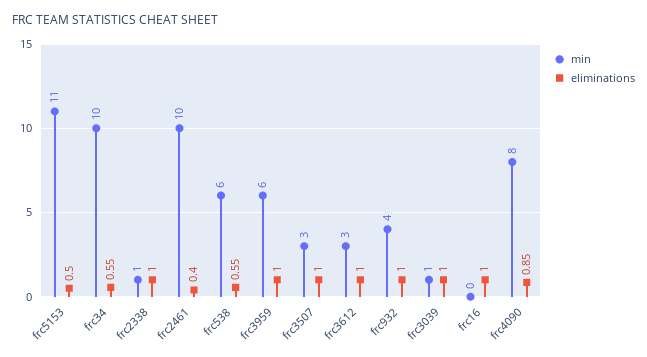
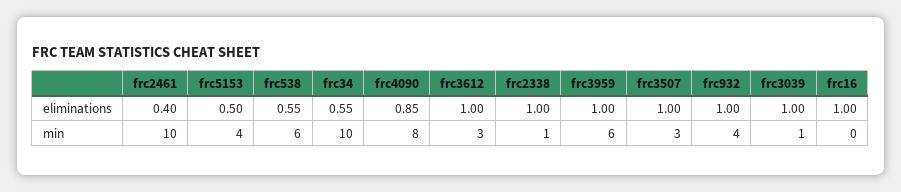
  {
    "min": {
-     "frc5153": 11,
+     "frc5153": 4,
      "frc34": 10,
      "frc2338": 1,
      "frc2461": 10,
      "frc538": 6,
      "frc3959": 6,
      "frc3507": 3,
      "frc3612": 3,
      "frc932": 4,
      "frc3039": 1,
      "frc16": 0,
      "frc4090": 8
    },
    "eliminations": {
      "frc5153": 0.5,
      "frc34": 0.55,
      "frc2338": 1,
      "frc2461": 0.4,
      "frc538": 0.55,
      "frc3959": 1,
      "frc3507": 1,
      "frc3612": 1,
      "frc932": 1,
      "frc3039": 1,
      "frc16": 1,
      "frc4090": 0.85
    }
  }

